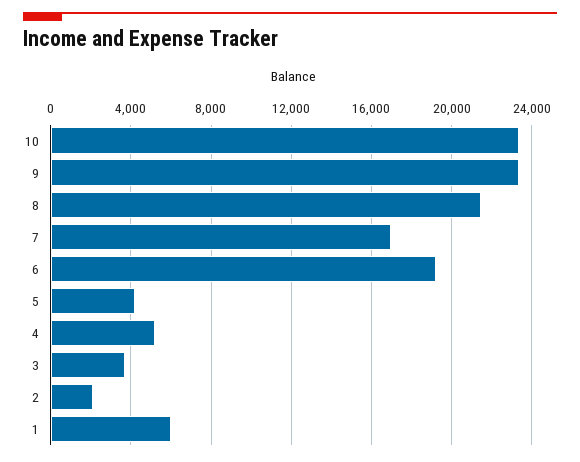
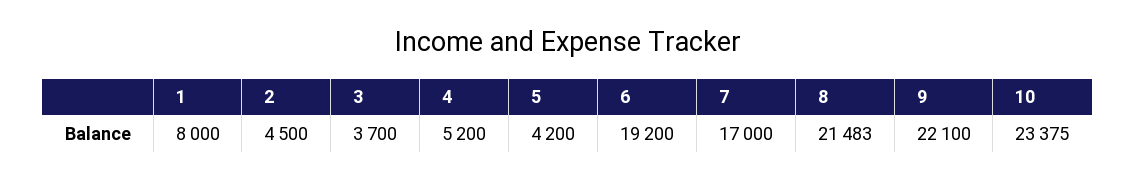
  {
    "10": 23375,
-   "9": 23500,
+   "9": 22100,
    "8": 21483,
    "7": 17000,
    "6": 19200,
    "5": 4200,
    "4": 5200,
    "3": 3700,
-   "2": 2000,
+   "2": 4500,
-   "1": 6000
+   "1": 8000
  }

